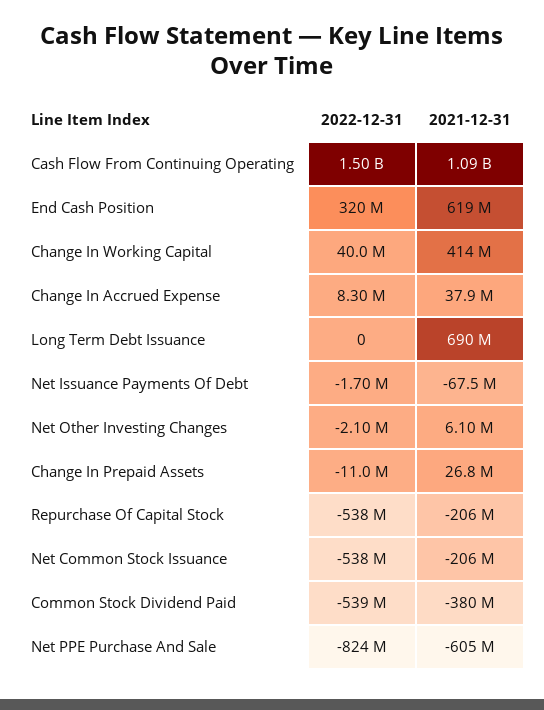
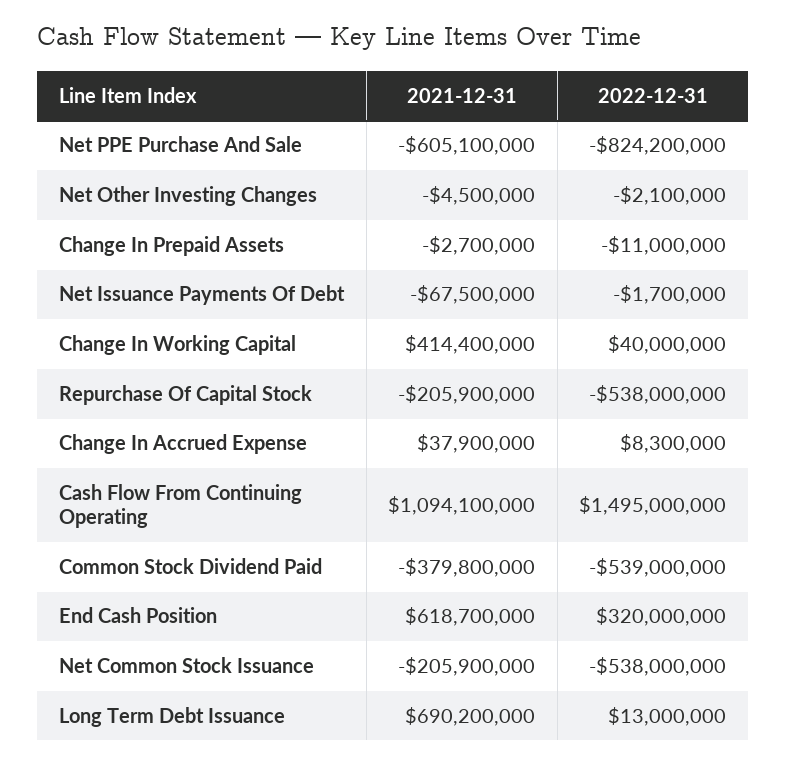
  {
    "2022-12-31": {
      "Cash Flow From Continuing Operating": 1495000000,
      "End Cash Position": 320000000,
      "Change In Working Capital": 40000000,
      "Change In Accrued Expense": 8300000,
-     "Long Term Debt Issuance": 0,
+     "Long Term Debt Issuance": 13000000,
      "Net Issuance Payments Of Debt": -1700000,
      "Net Other Investing Changes": -2100000,
      "Change In Prepaid Assets": -11000000,
      "Repurchase Of Capital Stock": -538000000,
      "Net Common Stock Issuance": -538000000,
      "Common Stock Dividend Paid": -539000000,
      "Net PPE Purchase And Sale": -824200000
    },
    "2021-12-31": {
      "Cash Flow From Continuing Operating": 1094100000,
      "End Cash Position": 618700000,
      "Change In Working Capital": 414400000,
      "Change In Accrued Expense": 37900000,
      "Long Term Debt Issuance": 690200000,
      "Net Issuance Payments Of Debt": -67500000,
-     "Net Other Investing Changes": 6100000,
+     "Net Other Investing Changes": -4500000,
-     "Change In Prepaid Assets": 26800000,
+     "Change In Prepaid Assets": -2700000,
      "Repurchase Of Capital Stock": -205900000,
      "Net Common Stock Issuance": -205900000,
      "Common Stock Dividend Paid": -379800000,
      "Net PPE Purchase And Sale": -605100000
    }
  }

